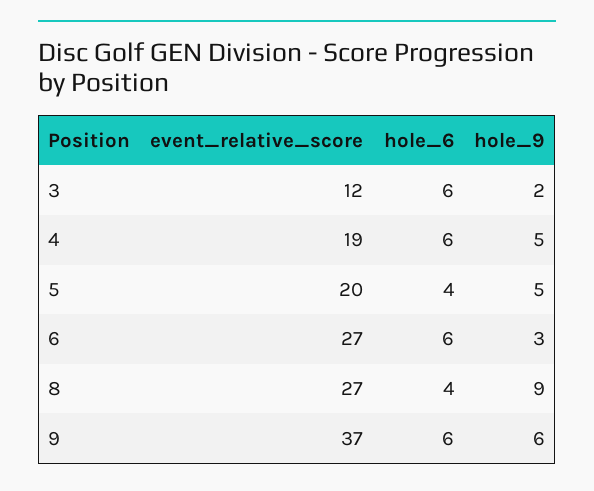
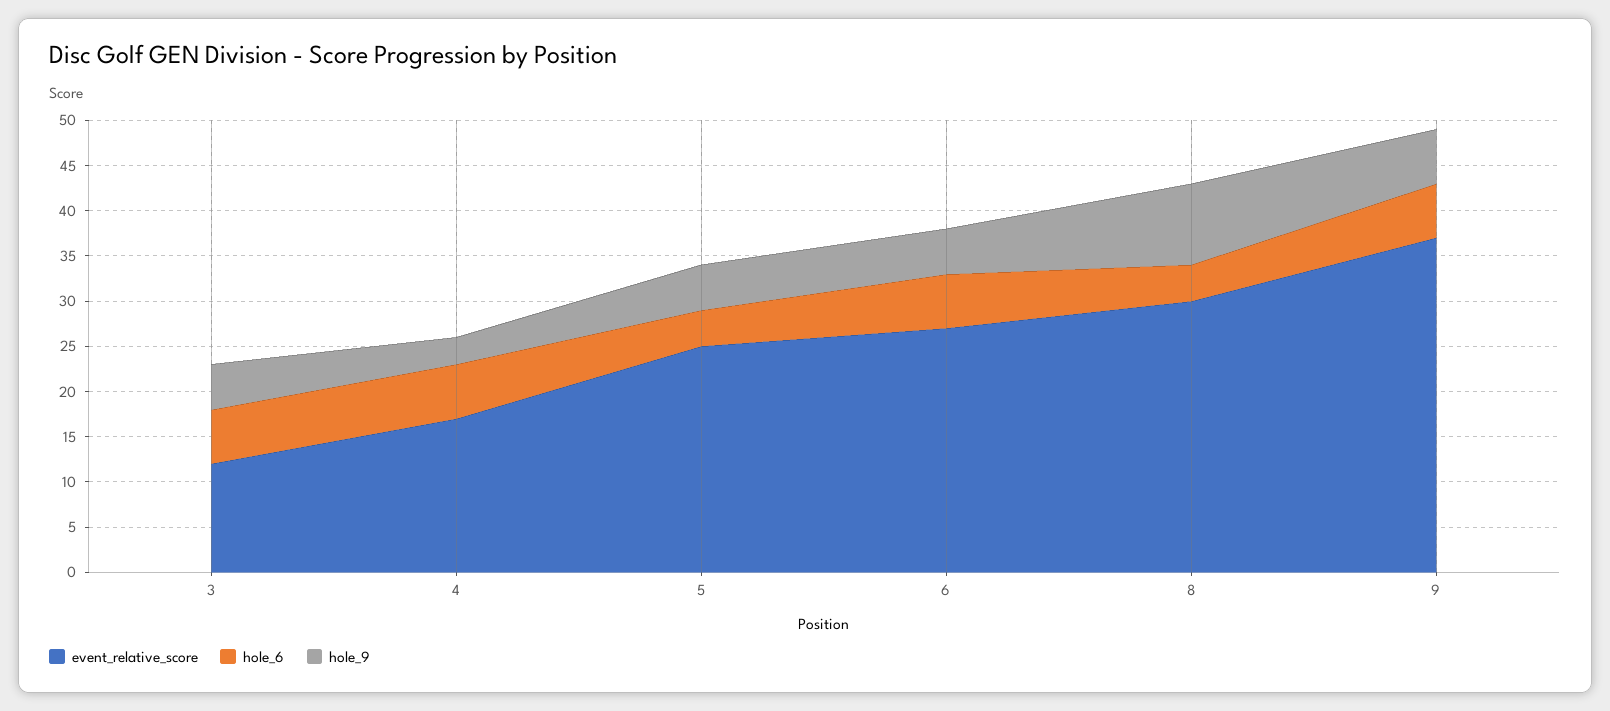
  {
    "event_relative_score": {
      "3": 12,
-     "4": 19,
+     "4": 17,
-     "5": 20,
+     "5": 25,
      "6": 27,
-     "8": 27,
+     "8": 30,
      "9": 37
    },
    "hole_6": {
      "3": 6,
      "4": 6,
      "5": 4,
      "6": 6,
      "8": 4,
      "9": 6
    },
    "hole_9": {
-     "3": 2,
+     "3": 5,
-     "4": 5,
+     "4": 3,
      "5": 5,
-     "6": 3,
+     "6": 5,
      "8": 9,
      "9": 6
    }
  }

